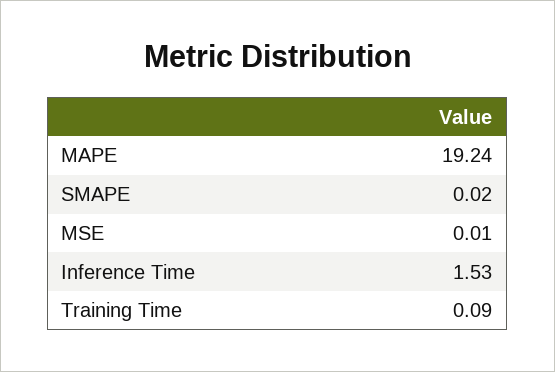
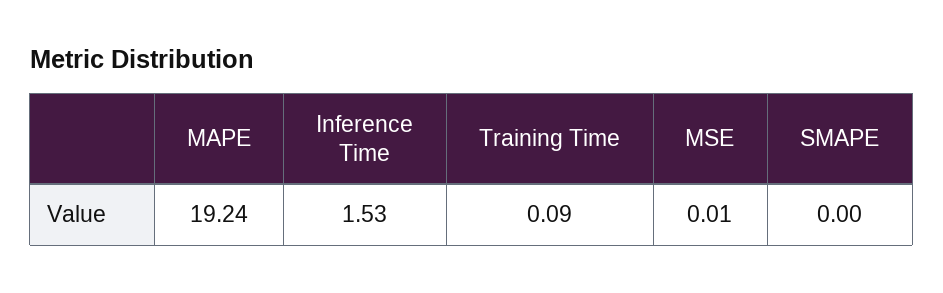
  {
    "MAPE": 19.24,
-   "SMAPE": 0.02,
+   "SMAPE": 0,
    "MSE": 0.01,
    "Inference Time": 1.53,
    "Training Time": 0.09
  }

